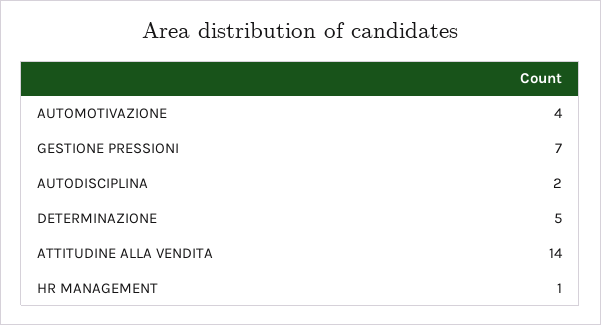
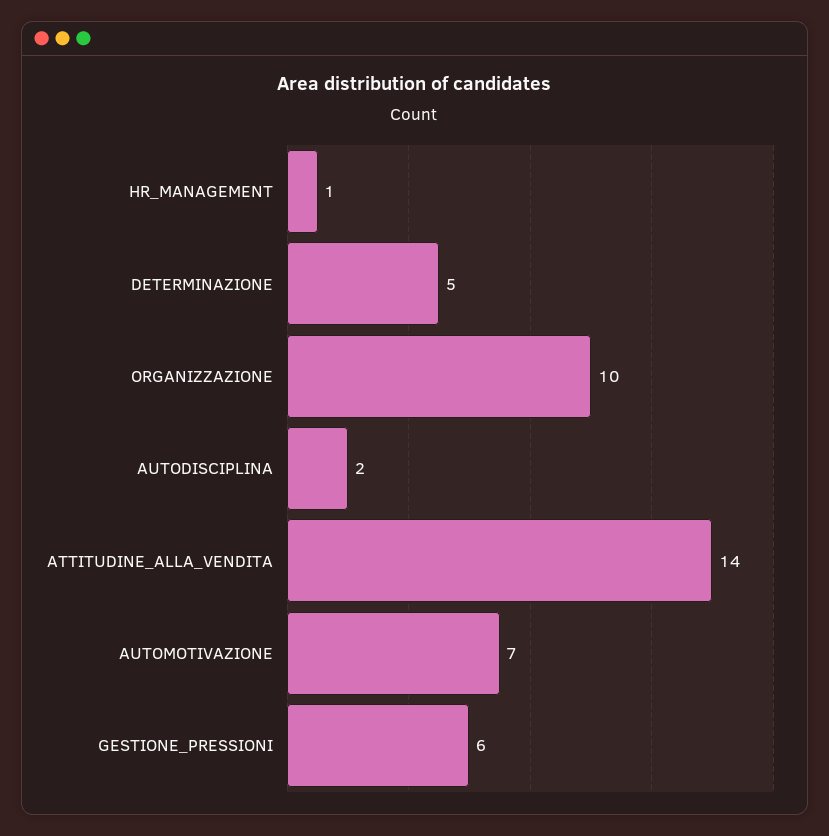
  {
-   "AUTOMOTIVAZIONE": 4,
+   "AUTOMOTIVAZIONE": 7,
-   "GESTIONE PRESSIONI": 7,
+   "GESTIONE PRESSIONI": 6,
    "AUTODISCIPLINA": 2,
    "DETERMINAZIONE": 5,
    "ATTITUDINE ALLA VENDITA": 14,
-   "HR MANAGEMENT": 1
+   "HR MANAGEMENT": 1,
+   "ORGANIZZAZIONE": 10
  }

